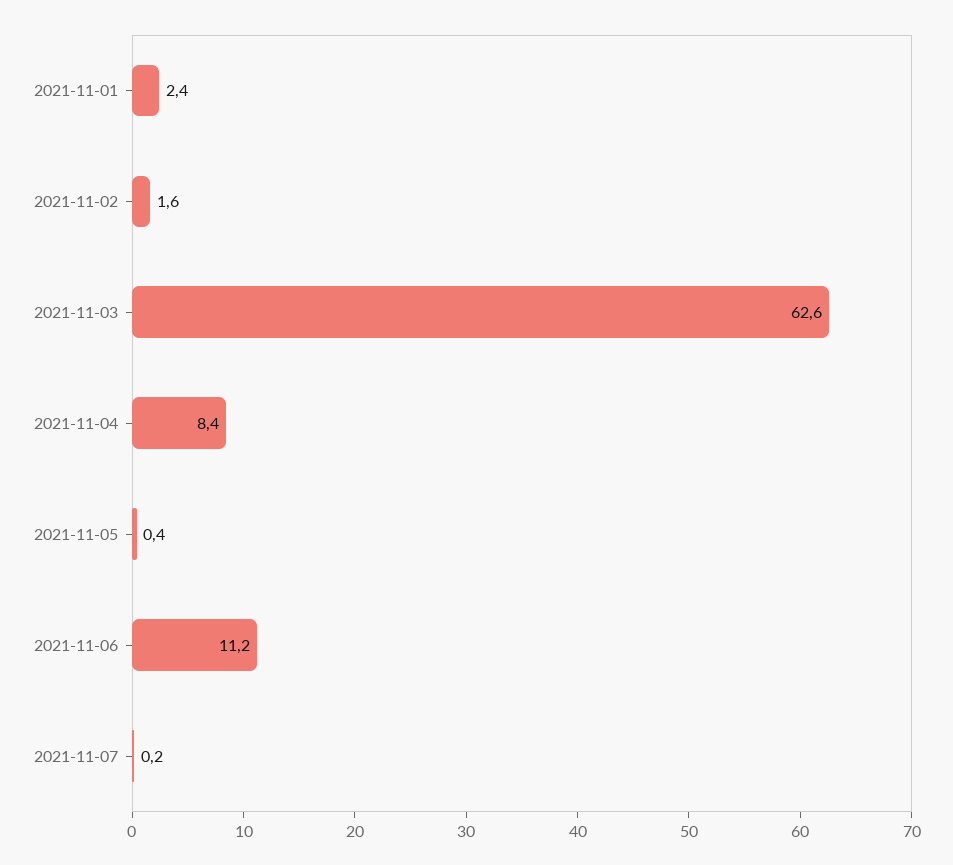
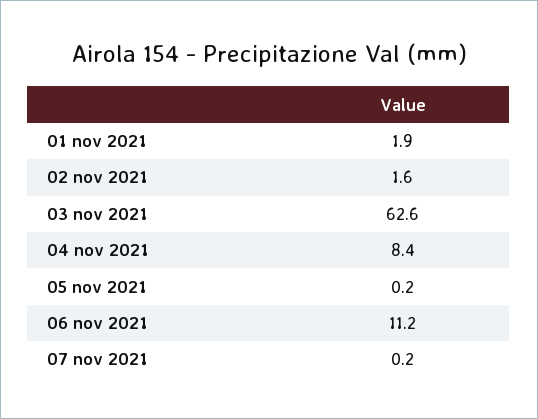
  {
-   "2021-11-01": 2.4,
+   "2021-11-01": 1.9,
    "2021-11-02": 1.6,
    "2021-11-03": 62.6,
    "2021-11-04": 8.4,
-   "2021-11-05": 0.4,
+   "2021-11-05": 0.2,
    "2021-11-06": 11.2,
    "2021-11-07": 0.2
  }

